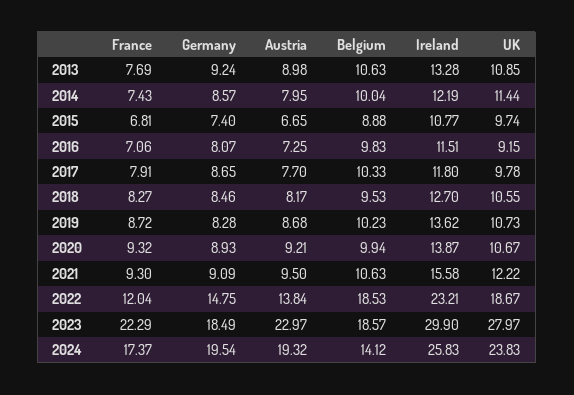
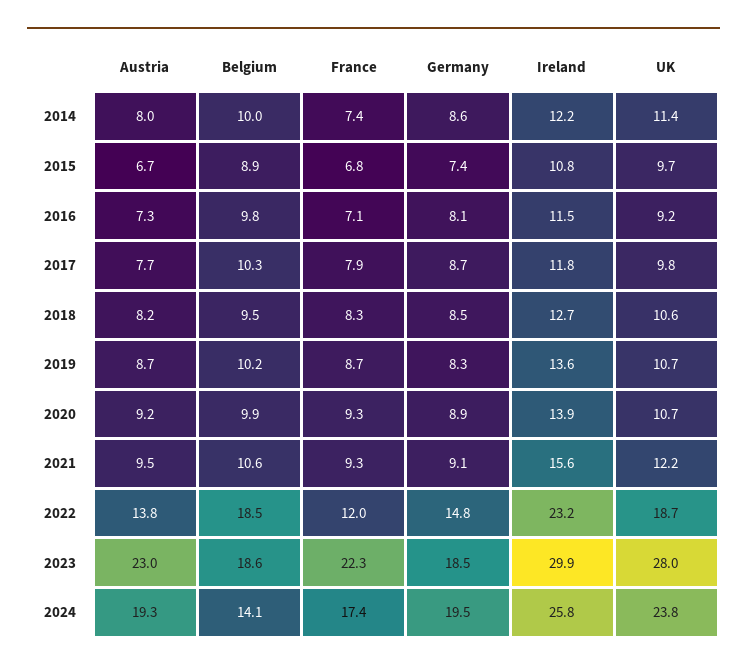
  {
    "France": {
-     "2013": 7.69,
      "2014": 7.43,
      "2015": 6.81,
      "2016": 7.06,
      "2017": 7.91,
      "2018": 8.27,
      "2019": 8.72,
      "2020": 9.32,
      "2021": 9.3,
      "2022": 12.04,
      "2023": 22.29,
      "2024": 17.37
    },
    "Germany": {
-     "2013": 9.24,
      "2014": 8.57,
      "2015": 7.4,
      "2016": 8.07,
      "2017": 8.65,
      "2018": 8.46,
      "2019": 8.28,
      "2020": 8.93,
      "2021": 9.09,
      "2022": 14.75,
      "2023": 18.49,
      "2024": 19.54
    },
    "Austria": {
-     "2013": 8.98,
      "2014": 7.95,
      "2015": 6.65,
      "2016": 7.25,
      "2017": 7.7,
      "2018": 8.17,
      "2019": 8.68,
      "2020": 9.21,
      "2021": 9.5,
      "2022": 13.84,
      "2023": 22.97,
      "2024": 19.32
    },
    "Belgium": {
-     "2013": 10.63,
      "2014": 10.04,
      "2015": 8.88,
      "2016": 9.83,
      "2017": 10.33,
      "2018": 9.53,
      "2019": 10.23,
      "2020": 9.94,
      "2021": 10.63,
      "2022": 18.53,
      "2023": 18.57,
      "2024": 14.12
    },
    "Ireland": {
-     "2013": 13.28,
      "2014": 12.19,
      "2015": 10.77,
      "2016": 11.51,
      "2017": 11.8,
      "2018": 12.7,
      "2019": 13.62,
      "2020": 13.87,
      "2021": 15.58,
      "2022": 23.21,
      "2023": 29.9,
      "2024": 25.83
    },
    "UK": {
-     "2013": 10.85,
      "2014": 11.44,
      "2015": 9.74,
      "2016": 9.15,
      "2017": 9.78,
      "2018": 10.55,
      "2019": 10.73,
      "2020": 10.67,
      "2021": 12.22,
      "2022": 18.67,
      "2023": 27.97,
      "2024": 23.83
    }
  }

